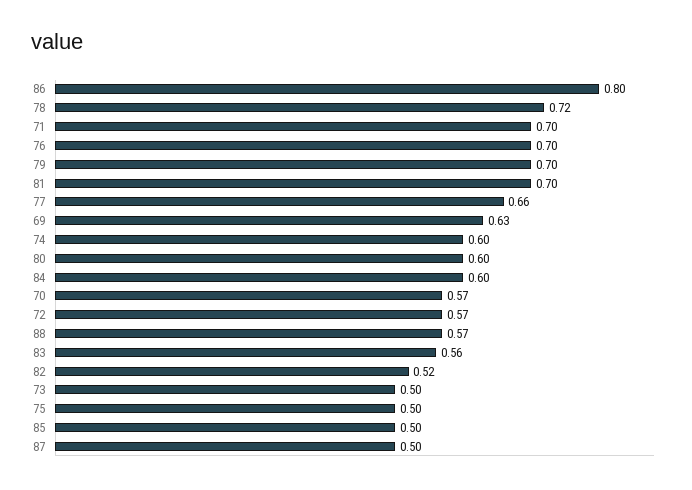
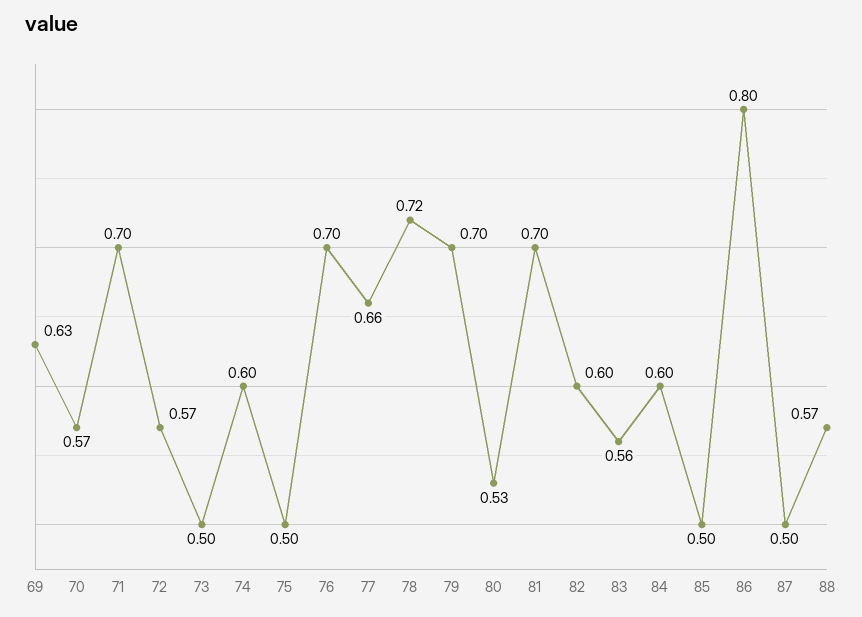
  {
    "86": 0.8,
    "78": 0.72,
    "71": 0.7,
    "76": 0.7,
    "79": 0.7,
    "81": 0.7,
    "77": 0.66,
    "69": 0.63,
    "74": 0.6,
-   "80": 0.6,
+   "80": 0.53,
    "84": 0.6,
    "70": 0.57,
    "72": 0.57,
    "88": 0.57,
    "83": 0.56,
-   "82": 0.52,
+   "82": 0.6,
    "73": 0.5,
    "75": 0.5,
    "85": 0.5,
    "87": 0.5
  }

